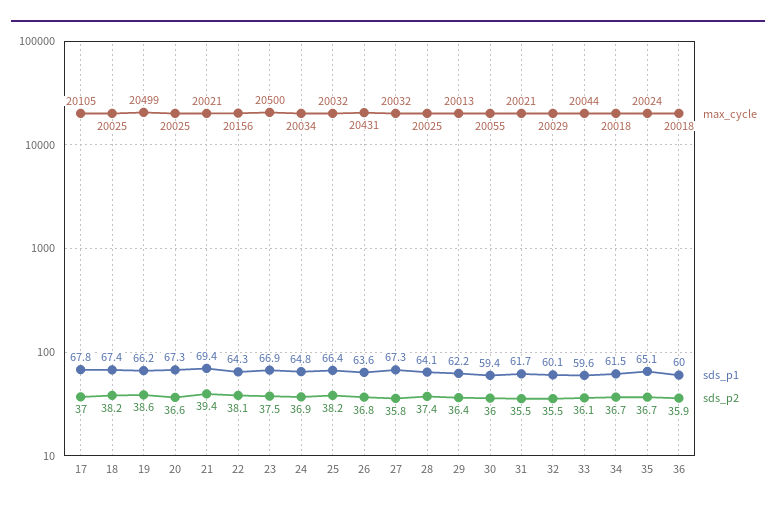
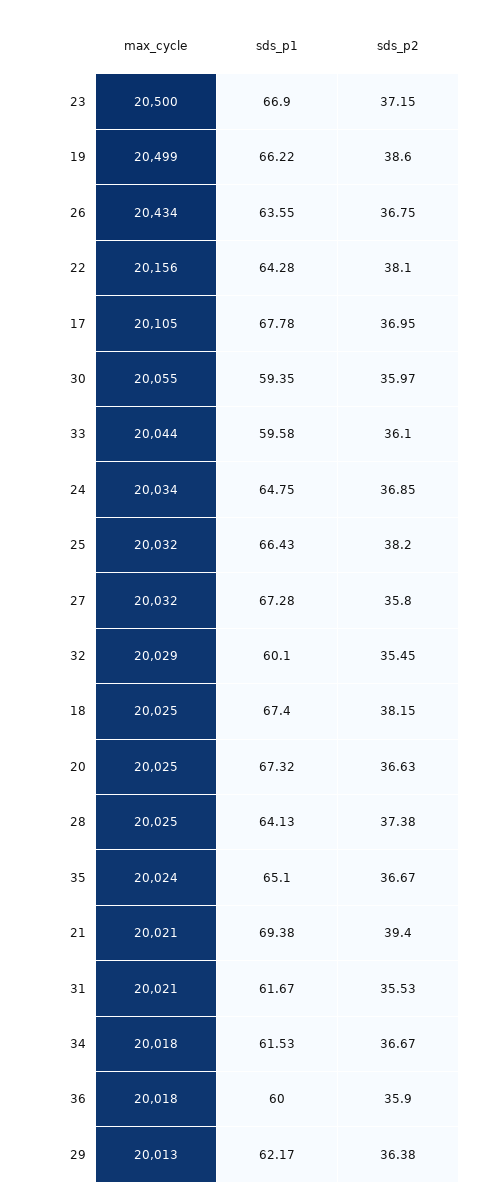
  {
    "max_cycle": {
      "17": 20105,
      "18": 20025,
      "19": 20499,
      "20": 20025,
      "21": 20021,
      "22": 20156,
      "23": 20500,
      "24": 20034,
      "25": 20032,
-     "26": 20431,
+     "26": 20434,
      "27": 20032,
      "28": 20025,
      "29": 20013,
      "30": 20055,
      "31": 20021,
      "32": 20029,
      "33": 20044,
      "34": 20018,
      "35": 20024,
      "36": 20018
    },
    "sds_p1": {
      "17": 67.78,
      "18": 67.4,
      "19": 66.22,
      "20": 67.32,
      "21": 69.38,
      "22": 64.28,
      "23": 66.9,
      "24": 64.75,
      "25": 66.43,
      "26": 63.55,
      "27": 67.28,
      "28": 64.13,
      "29": 62.17,
      "30": 59.35,
      "31": 61.67,
      "32": 60.1,
      "33": 59.58,
      "34": 61.53,
      "35": 65.1,
      "36": 60
    },
    "sds_p2": {
      "17": 36.95,
      "18": 38.15,
      "19": 38.6,
      "20": 36.63,
      "21": 39.4,
      "22": 38.1,
-     "23": 37.5,
+     "23": 37.15,
      "24": 36.85,
      "25": 38.2,
      "26": 36.75,
      "27": 35.8,
      "28": 37.38,
      "29": 36.38,
      "30": 35.97,
      "31": 35.53,
      "32": 35.45,
      "33": 36.1,
      "34": 36.67,
      "35": 36.67,
      "36": 35.9
    }
  }

